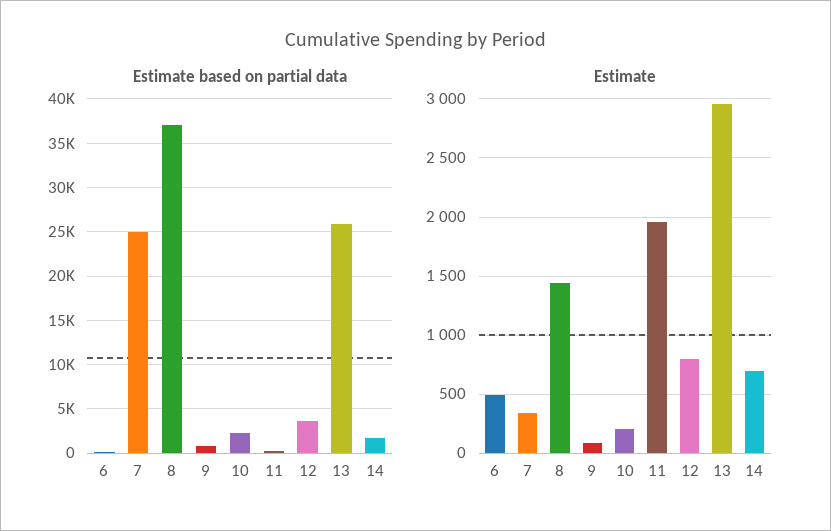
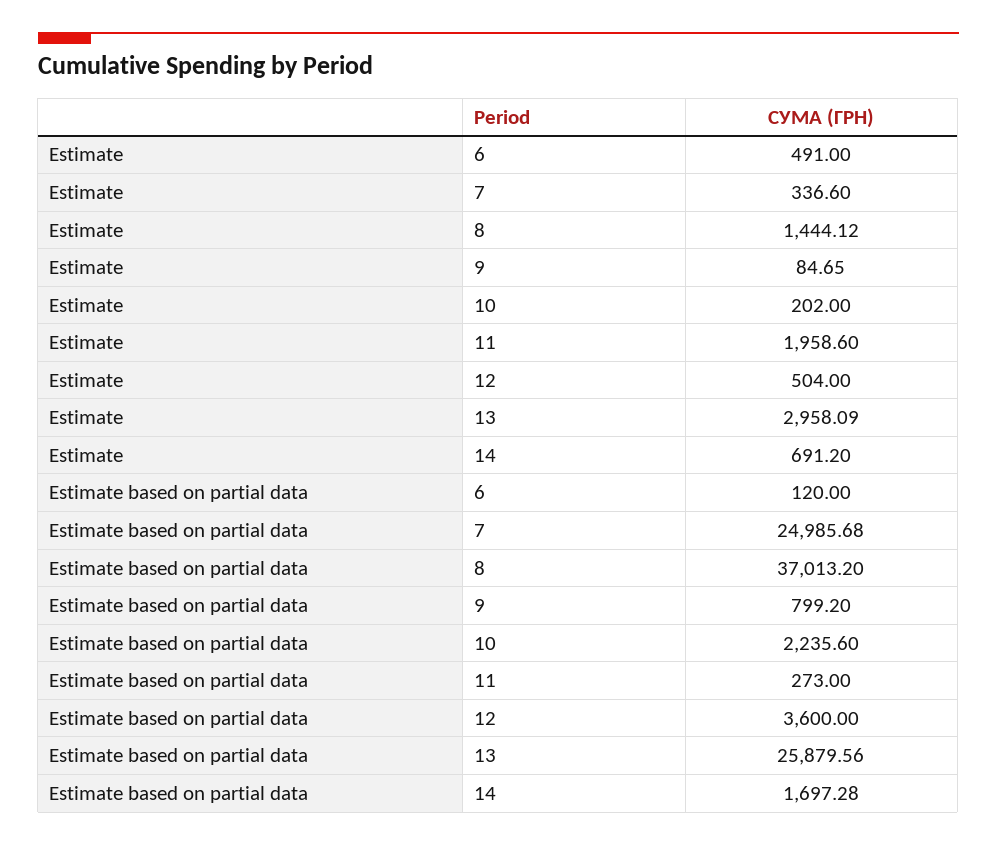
  {
    "Estimate based on partial data": {
      "6": 120,
      "7": 24985.68,
      "8": 37013.2,
      "9": 799.2,
      "10": 2235.6,
      "11": 273,
      "12": 3600,
      "13": 25879.56,
      "14": 1697.28
    },
    "Estimate": {
      "6": 491,
      "7": 336.6,
      "8": 1444.12,
      "9": 84.65,
      "10": 202,
      "11": 1958.6,
-     "12": 800,
+     "12": 504,
      "13": 2958.09,
      "14": 691.2
    }
  }

